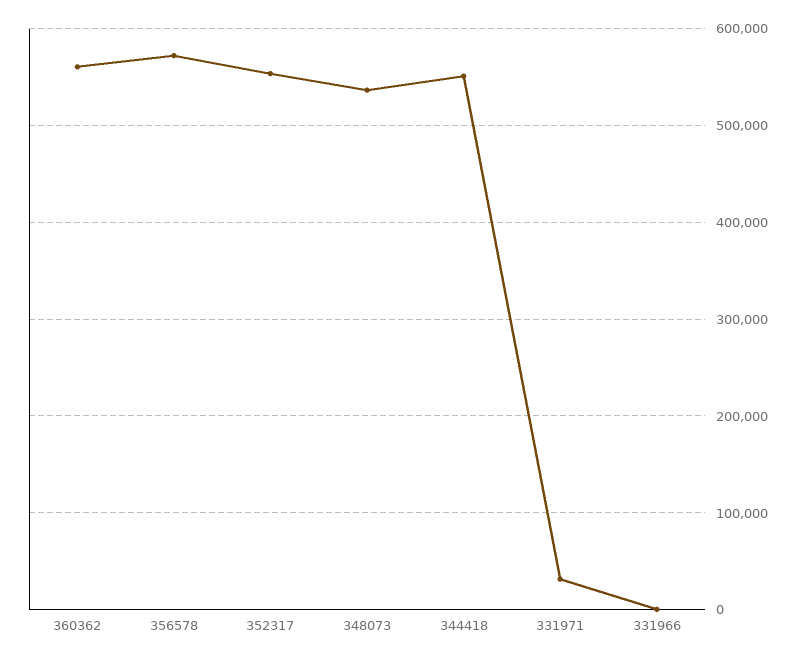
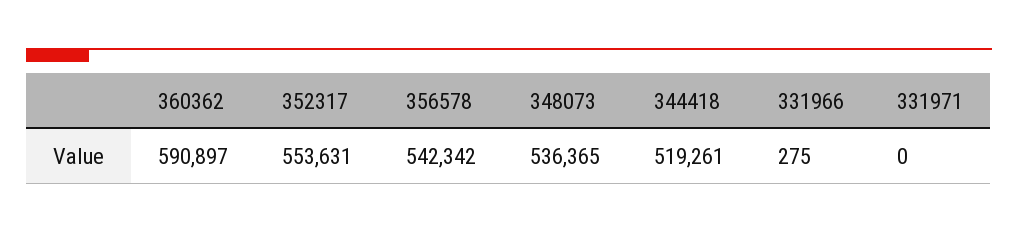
  {
-   "360362": 560000,
+   "360362": 590897,
-   "356578": 570000,
+   "356578": 542342,
    "352317": 553631,
    "348073": 536365,
-   "344418": 550000,
+   "344418": 519261,
-   "331971": 30000,
+   "331971": 0,
    "331966": 275
  }

